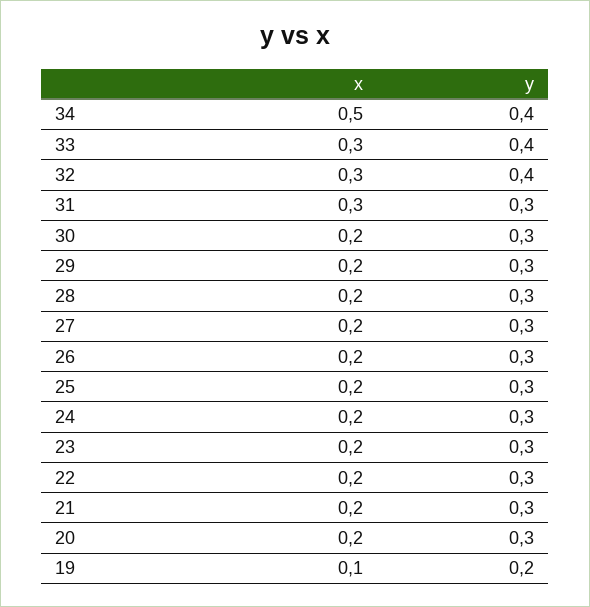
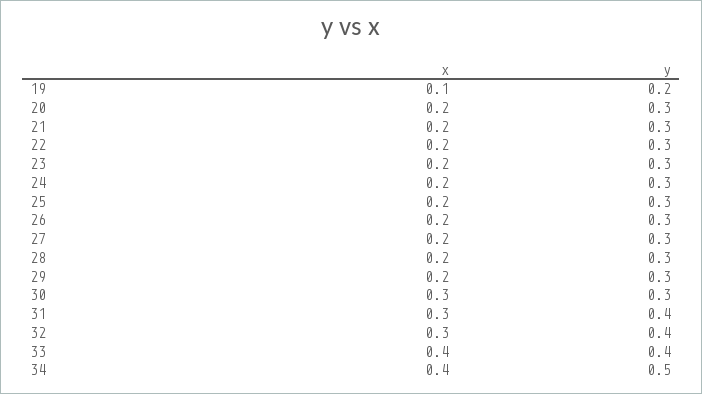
  {
    "x": {
-     "34": 0.5,
+     "34": 0.4,
-     "33": 0.3,
+     "33": 0.4,
      "32": 0.3,
      "31": 0.3,
-     "30": 0.2,
+     "30": 0.3,
      "29": 0.2,
      "28": 0.2,
      "27": 0.2,
      "26": 0.2,
      "25": 0.2,
      "24": 0.2,
      "23": 0.2,
      "22": 0.2,
      "21": 0.2,
      "20": 0.2,
      "19": 0.1
    },
    "y": {
-     "34": 0.4,
+     "34": 0.5,
      "33": 0.4,
      "32": 0.4,
-     "31": 0.3,
+     "31": 0.4,
      "30": 0.3,
      "29": 0.3,
      "28": 0.3,
      "27": 0.3,
      "26": 0.3,
      "25": 0.3,
      "24": 0.3,
      "23": 0.3,
      "22": 0.3,
      "21": 0.3,
      "20": 0.3,
      "19": 0.2
    }
  }

